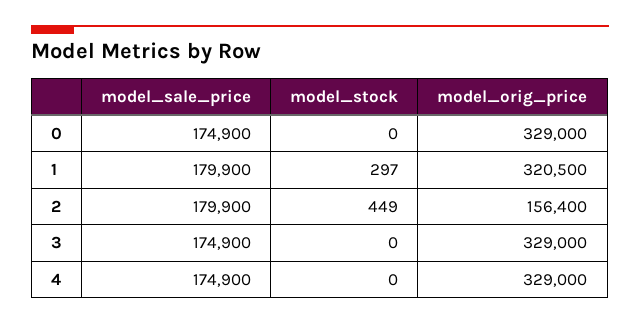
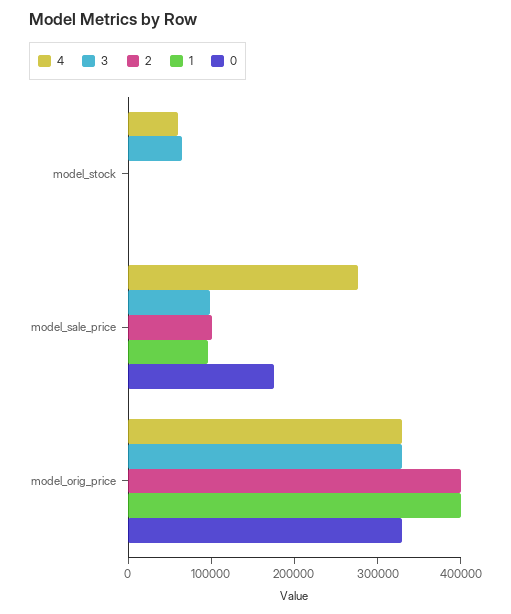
  {
    "0": {
      "model_sale_price": 174900,
      "model_stock": 0,
      "model_orig_price": 329000
    },
    "1": {
-     "model_sale_price": 179900,
+     "model_sale_price": 100000,
      "model_stock": 297,
-     "model_orig_price": 320500
+     "model_orig_price": 400000
    },
    "2": {
-     "model_sale_price": 179900,
+     "model_sale_price": 100000,
      "model_stock": 449,
-     "model_orig_price": 156400
+     "model_orig_price": 400000
    },
    "3": {
-     "model_sale_price": 174900,
+     "model_sale_price": 100000,
-     "model_stock": 0,
+     "model_stock": 60000,
      "model_orig_price": 329000
    },
    "4": {
-     "model_sale_price": 174900,
+     "model_sale_price": 280000,
-     "model_stock": 0,
+     "model_stock": 60000,
      "model_orig_price": 329000
    }
  }

